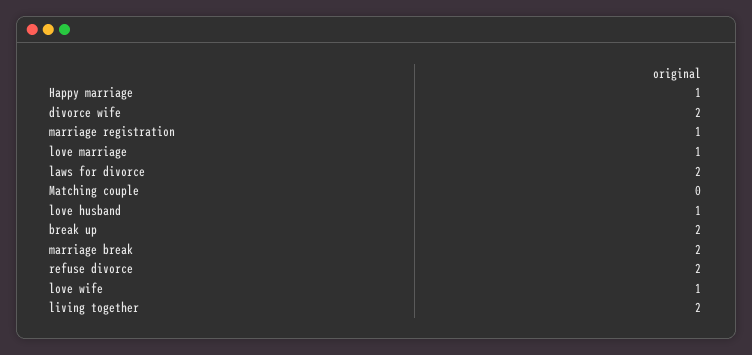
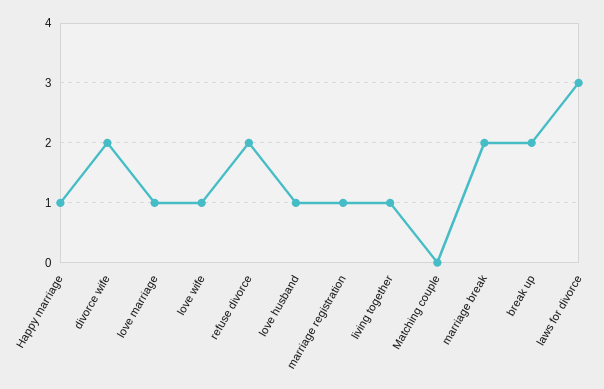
  {
    "Happy marriage": 1,
    "divorce wife": 2,
    "marriage registration": 1,
    "love marriage": 1,
-   "laws for divorce": 2,
+   "laws for divorce": 3,
    "Matching couple": 0,
    "love husband": 1,
    "break up": 2,
    "marriage break": 2,
    "refuse divorce": 2,
    "love wife": 1,
-   "living together": 2
+   "living together": 1
  }

